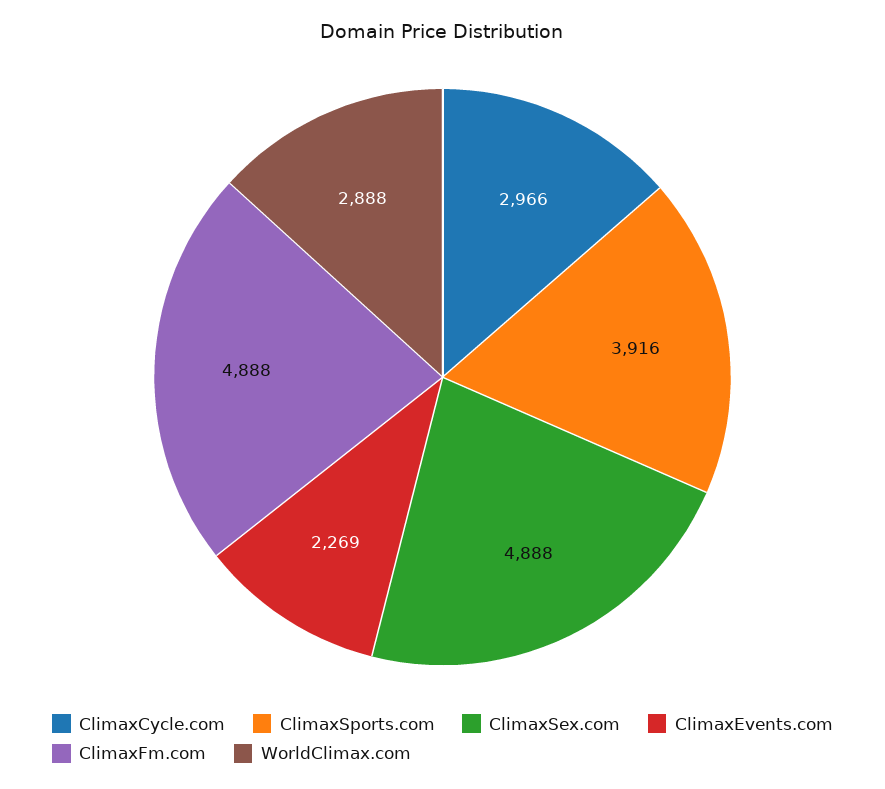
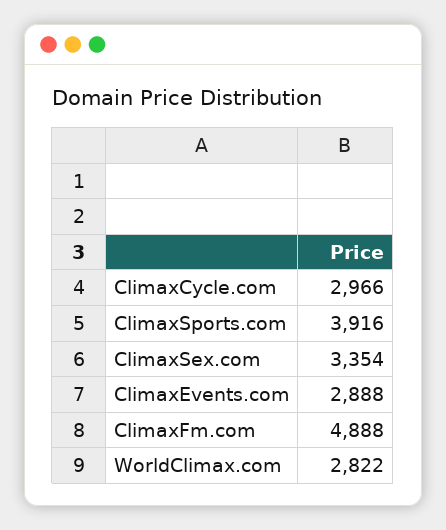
  {
    "ClimaxCycle.com": 2966,
    "ClimaxSports.com": 3916,
-   "ClimaxSex.com": 4888,
+   "ClimaxSex.com": 3354,
-   "ClimaxEvents.com": 2269,
+   "ClimaxEvents.com": 2888,
    "ClimaxFm.com": 4888,
-   "WorldClimax.com": 2888
+   "WorldClimax.com": 2822
  }

